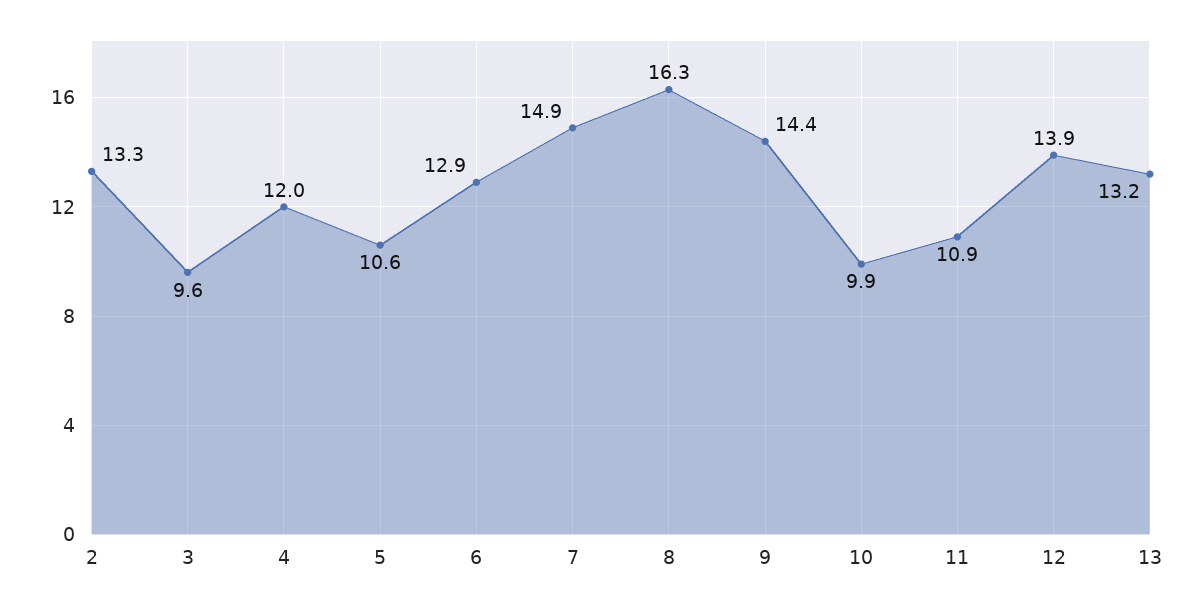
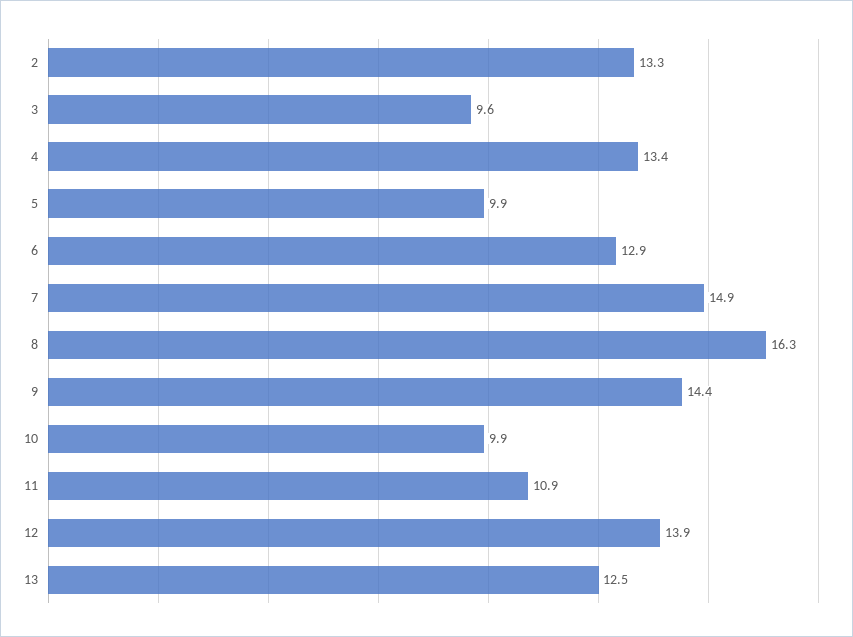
  {
    "2": 13.3,
    "3": 9.6,
-   "4": 12,
+   "4": 13.4,
-   "5": 10.6,
+   "5": 9.9,
    "6": 12.9,
    "7": 14.9,
    "8": 16.3,
    "9": 14.4,
    "10": 9.9,
    "11": 10.9,
    "12": 13.9,
-   "13": 13.2
+   "13": 12.5
  }

